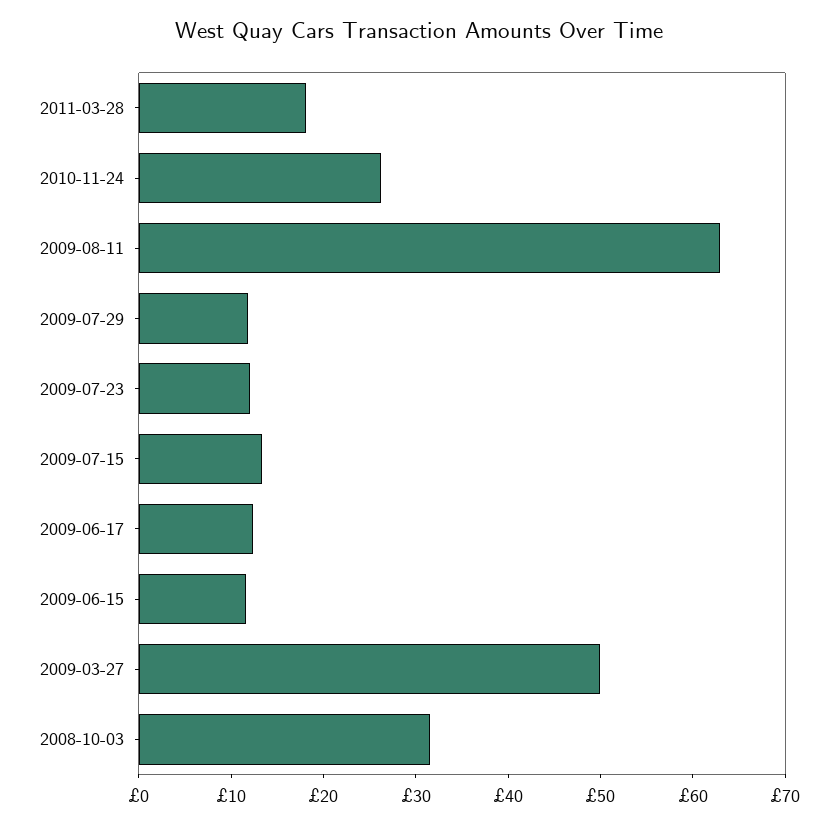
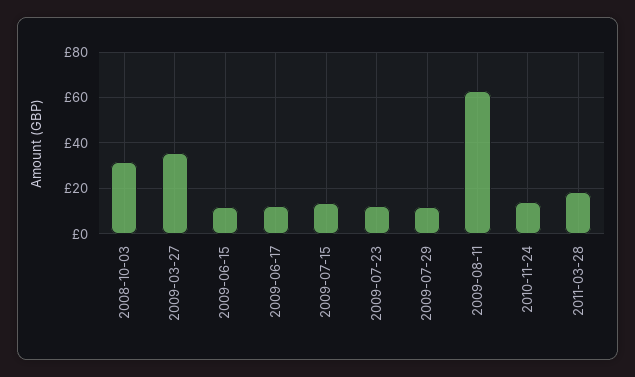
  {
    "2011-03-28": 18,
-   "2010-11-24": 26,
+   "2010-11-24": 15,
    "2009-08-11": 64,
    "2009-07-29": 12,
    "2009-07-23": 12,
    "2009-07-15": 14,
    "2009-06-17": 12,
    "2009-06-15": 12,
-   "2009-03-27": 50,
+   "2009-03-27": 35,
    "2008-10-03": 32
  }

